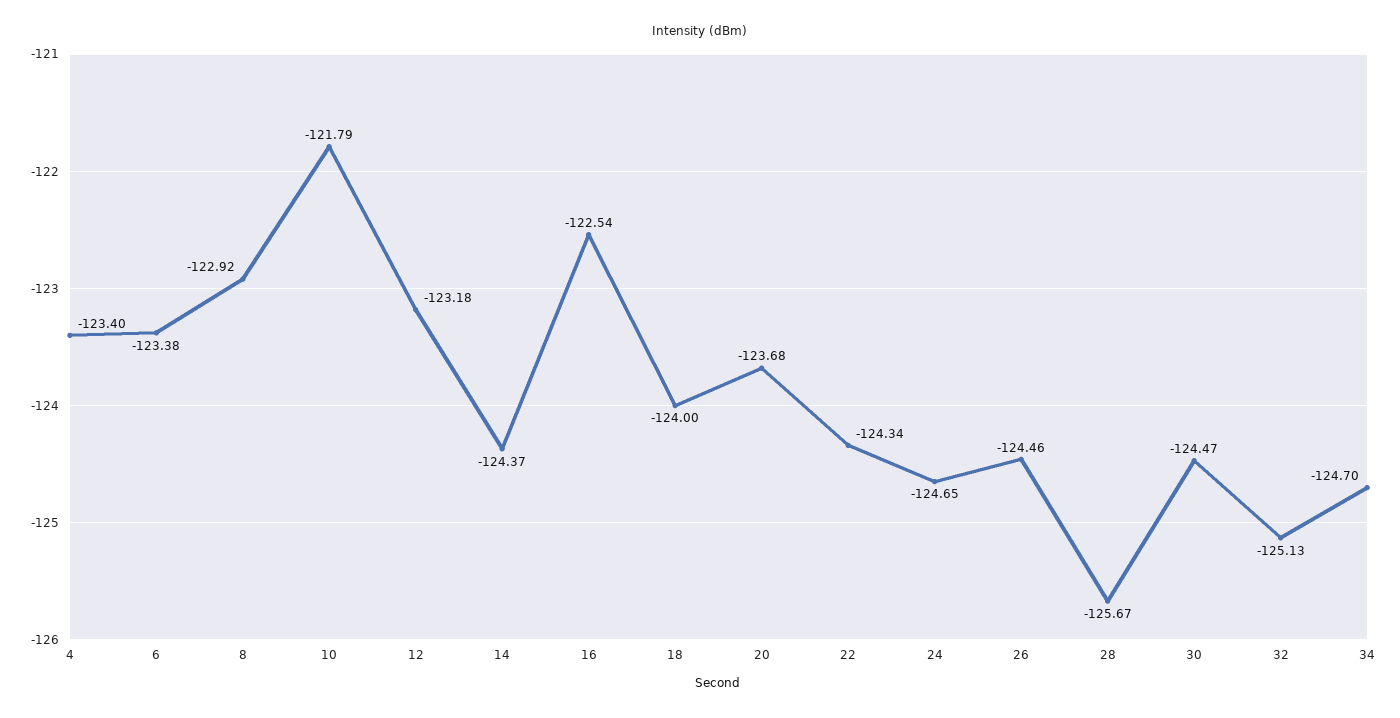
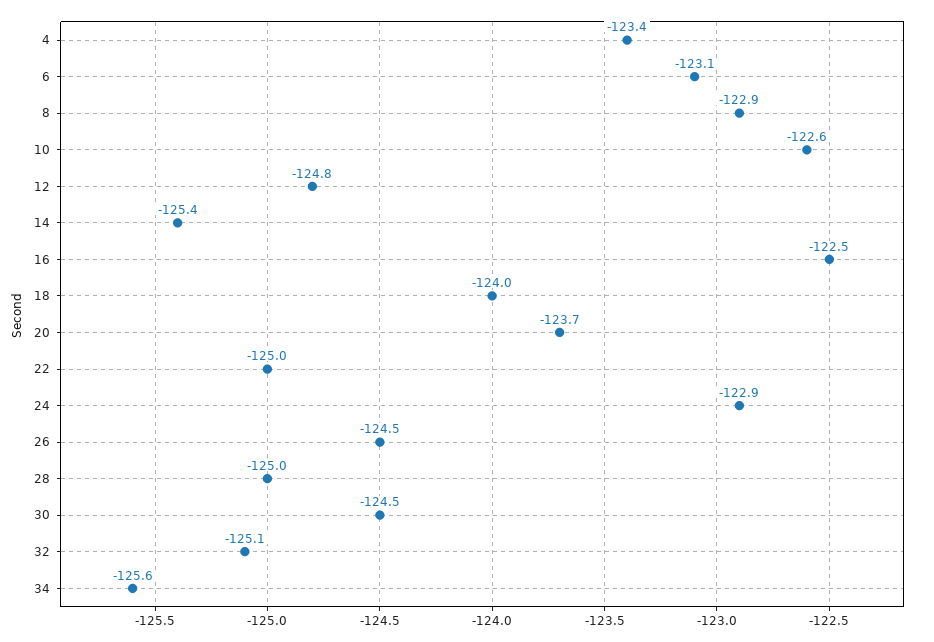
  {
    "4": -123.4,
-   "6": -123.38,
+   "6": -123.1,
    "8": -122.92,
-   "10": -121.79,
+   "10": -122.6,
-   "12": -123.18,
+   "12": -124.8,
-   "14": -124.37,
+   "14": -125.4,
    "16": -122.54,
    "18": -124,
    "20": -123.68,
-   "22": -124.34,
+   "22": -125,
-   "24": -124.65,
+   "24": -122.9,
    "26": -124.46,
-   "28": -125.67,
+   "28": -125,
    "30": -124.47,
    "32": -125.13,
-   "34": -124.7
+   "34": -125.6
  }

